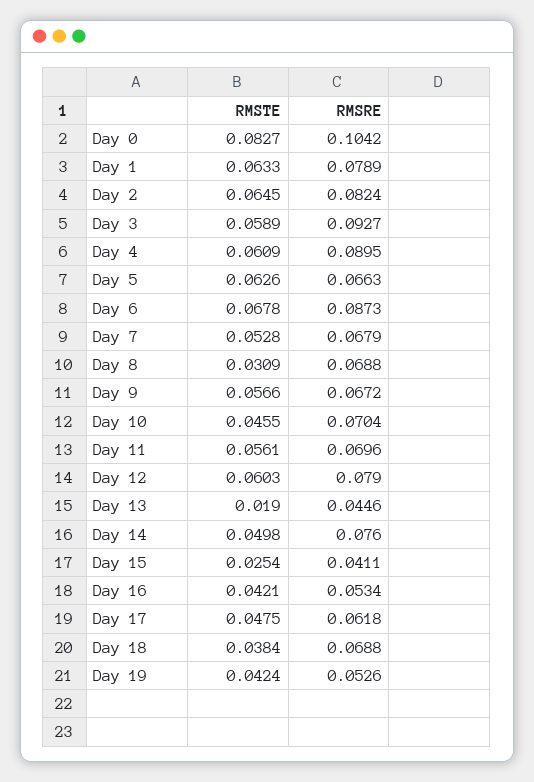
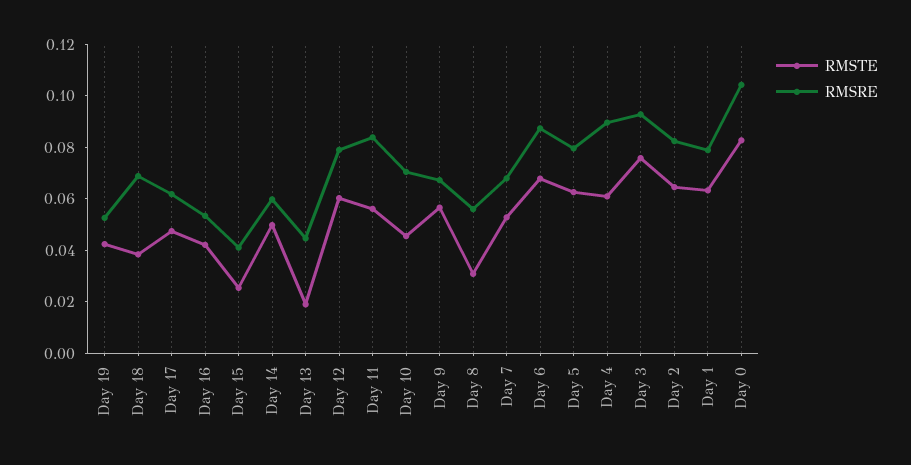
  {
    "RMSTE": {
      "Day 0": 0.0827,
      "Day 1": 0.0633,
      "Day 2": 0.0645,
-     "Day 3": 0.0589,
+     "Day 3": 0.075,
      "Day 4": 0.0609,
      "Day 5": 0.0626,
      "Day 6": 0.0678,
      "Day 7": 0.0528,
      "Day 8": 0.0309,
      "Day 9": 0.0566,
      "Day 10": 0.0455,
      "Day 11": 0.0561,
      "Day 12": 0.0603,
      "Day 13": 0.019,
      "Day 14": 0.0498,
      "Day 15": 0.0254,
      "Day 16": 0.0421,
      "Day 17": 0.0475,
      "Day 18": 0.0384,
      "Day 19": 0.0424
    },
    "RMSRE": {
      "Day 0": 0.1042,
      "Day 1": 0.0789,
      "Day 2": 0.0824,
      "Day 3": 0.0927,
      "Day 4": 0.0895,
-     "Day 5": 0.0663,
+     "Day 5": 0.08,
      "Day 6": 0.0873,
      "Day 7": 0.0679,
-     "Day 8": 0.0688,
+     "Day 8": 0.055,
      "Day 9": 0.0672,
      "Day 10": 0.0704,
-     "Day 11": 0.0696,
+     "Day 11": 0.085,
      "Day 12": 0.079,
      "Day 13": 0.0446,
-     "Day 14": 0.076,
+     "Day 14": 0.06,
      "Day 15": 0.0411,
      "Day 16": 0.0534,
      "Day 17": 0.0618,
      "Day 18": 0.0688,
      "Day 19": 0.0526
    }
  }

